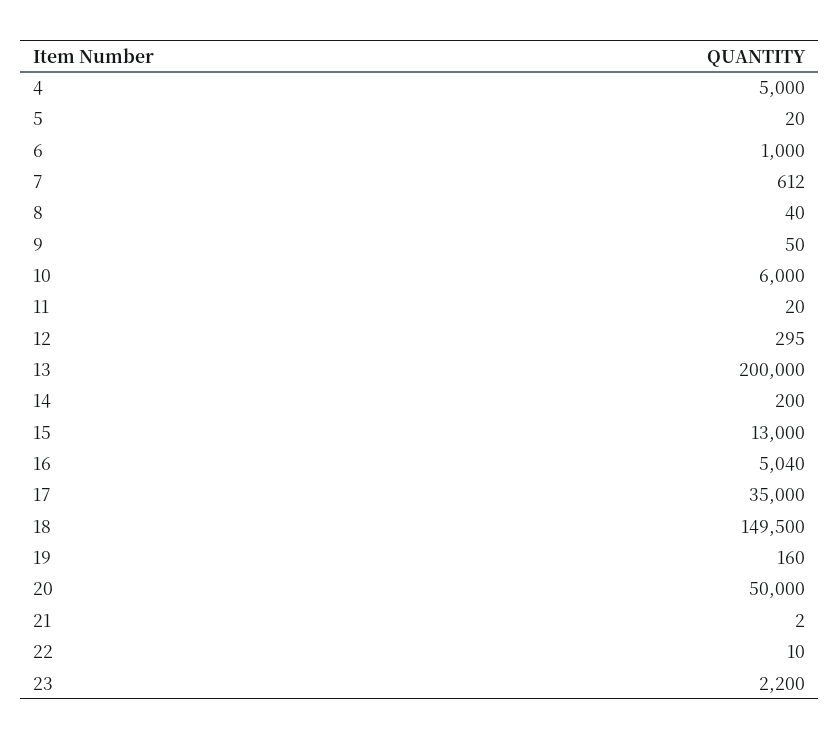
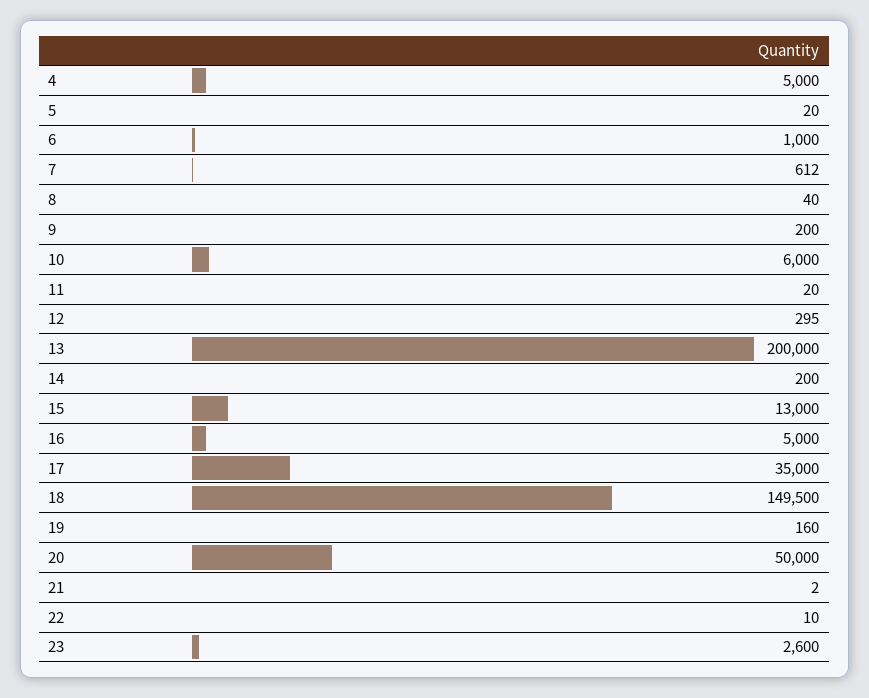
  {
    "4": 5000,
    "5": 20,
    "6": 1000,
    "7": 612,
    "8": 40,
-   "9": 50,
+   "9": 200,
    "10": 6000,
    "11": 20,
    "12": 295,
    "13": 200000,
    "14": 200,
    "15": 13000,
-   "16": 5040,
+   "16": 5000,
    "17": 35000,
    "18": 149500,
    "19": 160,
    "20": 50000,
    "21": 2,
    "22": 10,
-   "23": 2200
+   "23": 2600
  }

